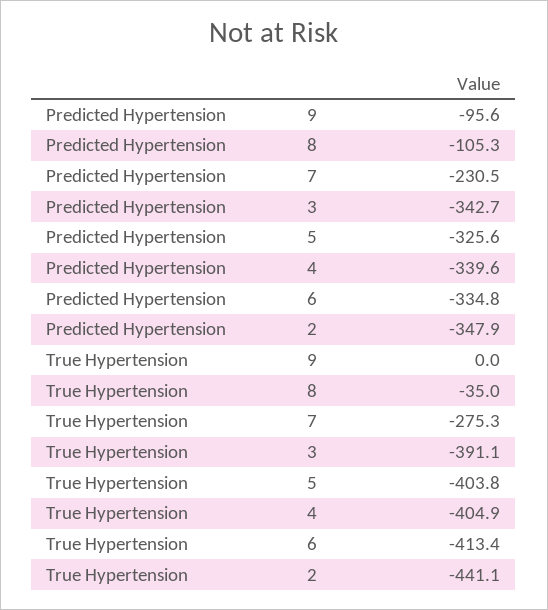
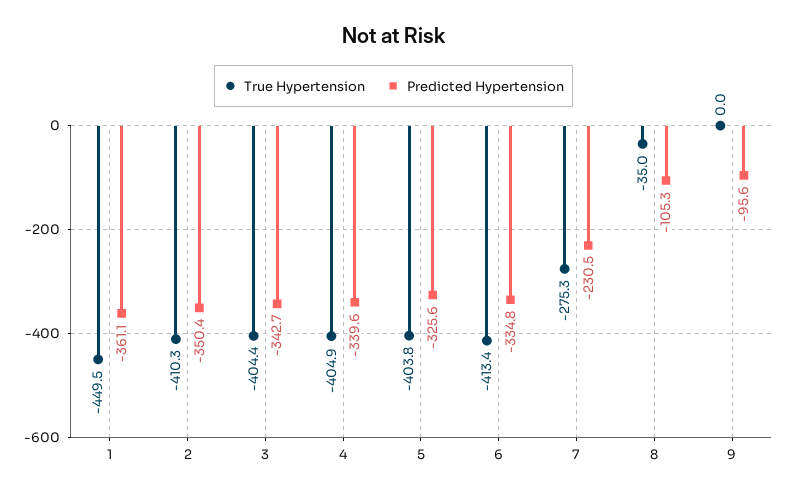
  {
    "Predicted Hypertension": {
      "9": -95.6,
      "8": -105.3,
      "7": -230.5,
      "3": -342.7,
      "5": -325.6,
      "4": -339.6,
      "6": -334.8,
-     "2": -347.9
+     "2": -350.4,
+     "1": -361.1
    },
    "True Hypertension": {
      "9": 0,
      "8": -35,
      "7": -275.3,
-     "3": -391.1,
+     "3": -404.4,
      "5": -403.8,
      "4": -404.9,
      "6": -413.4,
-     "2": -441.1
+     "2": -410.3,
+     "1": -449.5
    }
  }

